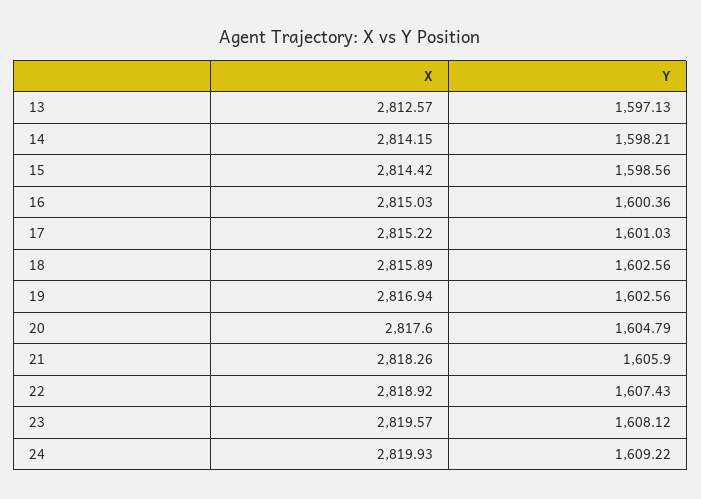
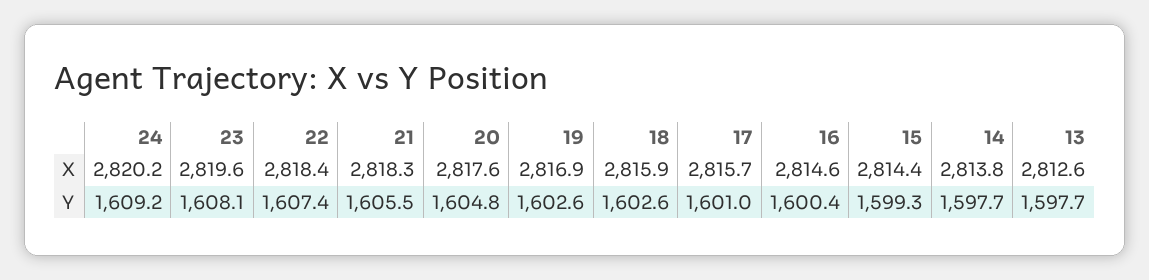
  {
    "X": {
      "13": 2812.57,
-     "14": 2814.15,
+     "14": 2813.8,
      "15": 2814.42,
-     "16": 2815.03,
+     "16": 2814.6,
-     "17": 2815.22,
+     "17": 2815.7,
      "18": 2815.89,
      "19": 2816.94,
      "20": 2817.6,
      "21": 2818.26,
-     "22": 2818.92,
+     "22": 2818.4,
      "23": 2819.57,
-     "24": 2819.93
+     "24": 2820.2
    },
    "Y": {
-     "13": 1597.13,
+     "13": 1597.7,
-     "14": 1598.21,
+     "14": 1597.7,
-     "15": 1598.56,
+     "15": 1599.3,
      "16": 1600.36,
      "17": 1601.03,
      "18": 1602.56,
      "19": 1602.56,
      "20": 1604.79,
-     "21": 1605.9,
+     "21": 1605.5,
      "22": 1607.43,
      "23": 1608.12,
      "24": 1609.22
    }
  }

